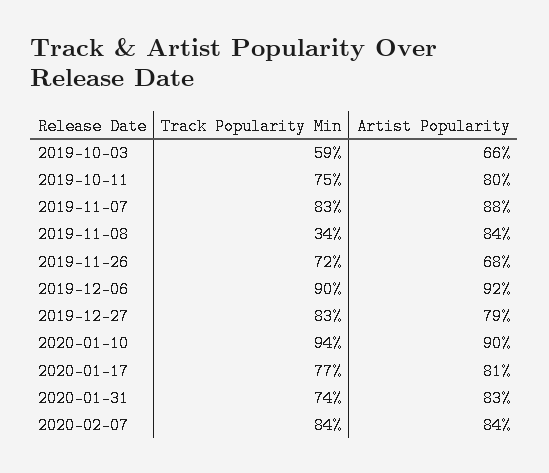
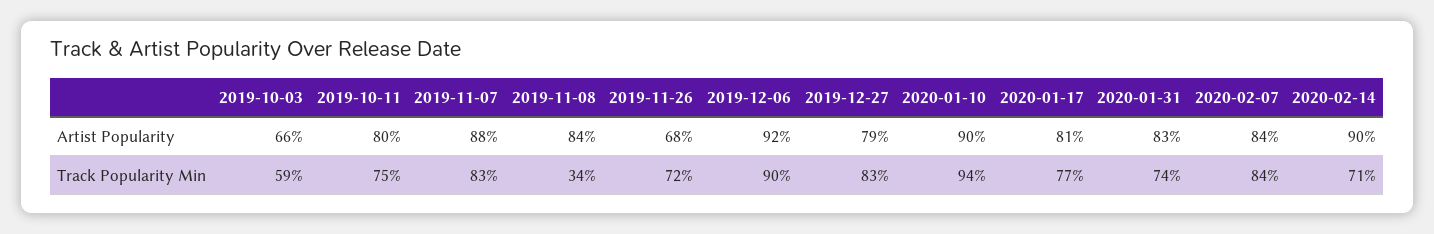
  {
    "Track Popularity Min": {
      "2019-10-03": 59,
      "2019-10-11": 75,
      "2019-11-07": 83,
      "2019-11-08": 34,
      "2019-11-26": 72,
      "2019-12-06": 90,
      "2019-12-27": 83,
      "2020-01-10": 94,
      "2020-01-17": 77,
      "2020-01-31": 74,
-     "2020-02-07": 84
+     "2020-02-07": 84,
+     "2020-02-14": 71
    },
    "Artist Popularity": {
      "2019-10-03": 66,
      "2019-10-11": 80,
      "2019-11-07": 88,
      "2019-11-08": 84,
      "2019-11-26": 68,
      "2019-12-06": 92,
      "2019-12-27": 79,
      "2020-01-10": 90,
      "2020-01-17": 81,
      "2020-01-31": 83,
-     "2020-02-07": 84
+     "2020-02-07": 84,
+     "2020-02-14": 90
    }
  }

